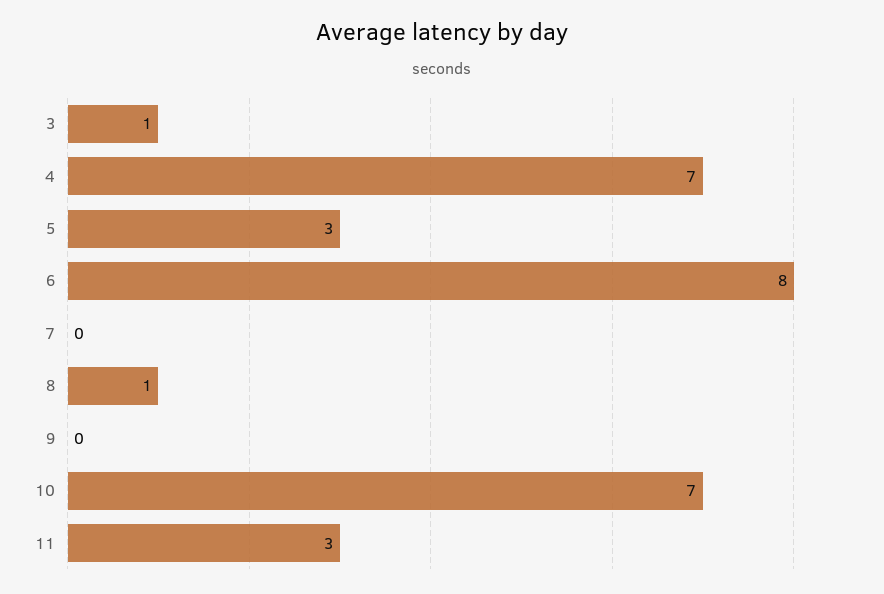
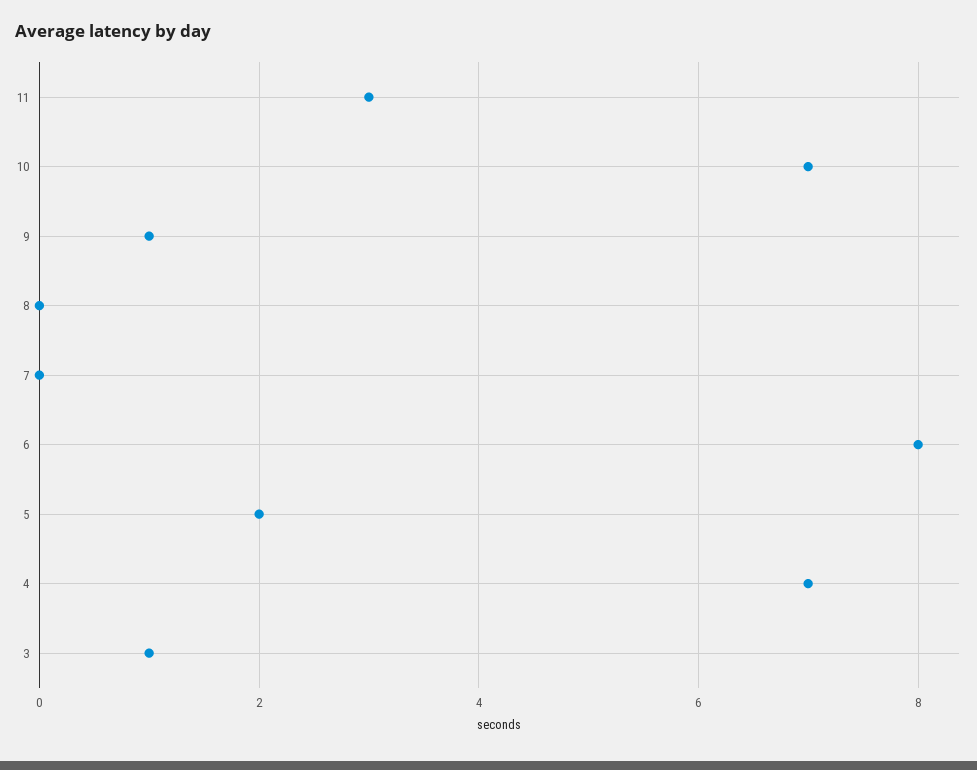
  {
    "3": 1,
    "4": 7,
-   "5": 3,
+   "5": 2,
    "6": 8,
    "7": 0,
-   "8": 1,
+   "8": 0,
-   "9": 0,
+   "9": 1,
    "10": 7,
    "11": 3
  }

